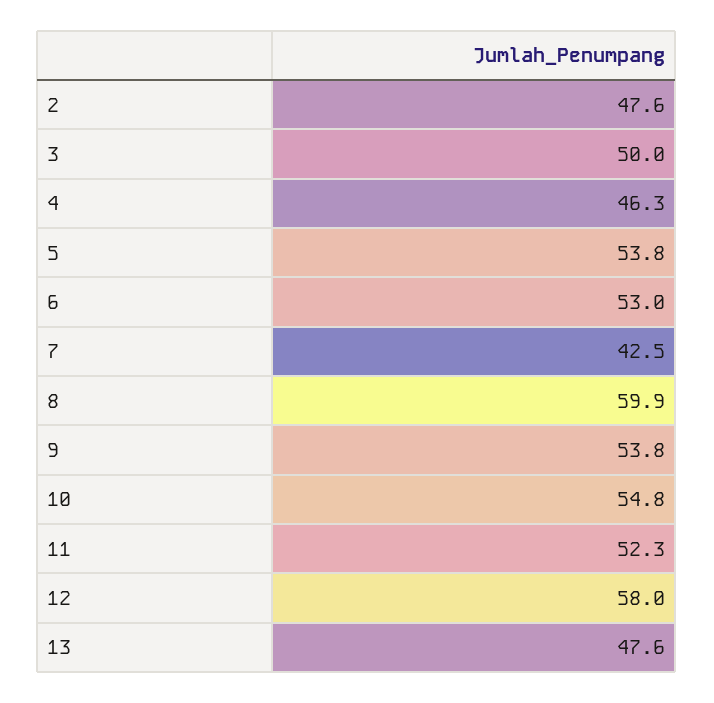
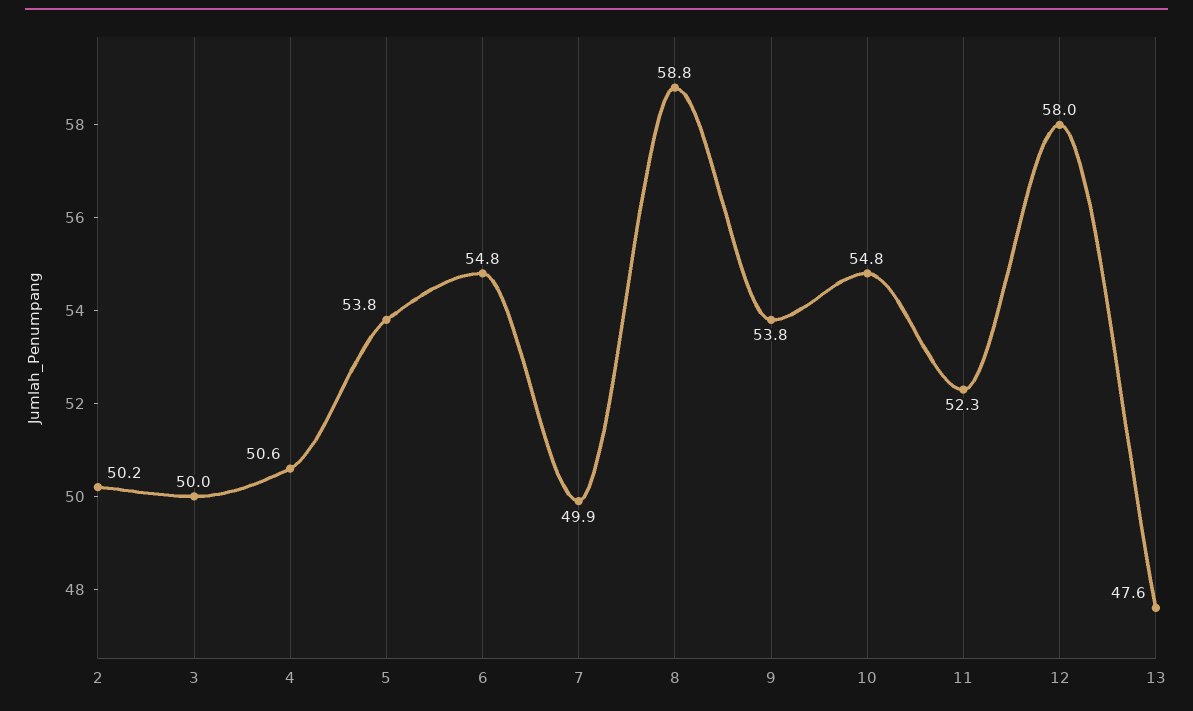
  {
-   "2": 47.6,
+   "2": 50.2,
    "3": 50,
-   "4": 46.3,
+   "4": 50.6,
    "5": 53.8,
-   "6": 53,
+   "6": 54.8,
-   "7": 42.5,
+   "7": 49.9,
-   "8": 59.9,
+   "8": 58.8,
    "9": 53.8,
    "10": 54.8,
    "11": 52.3,
    "12": 58,
    "13": 47.6
  }

